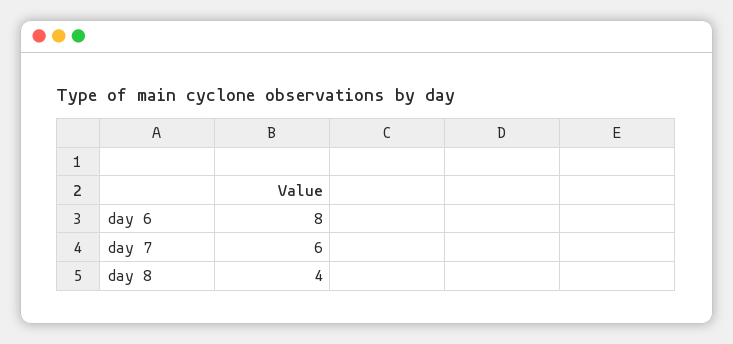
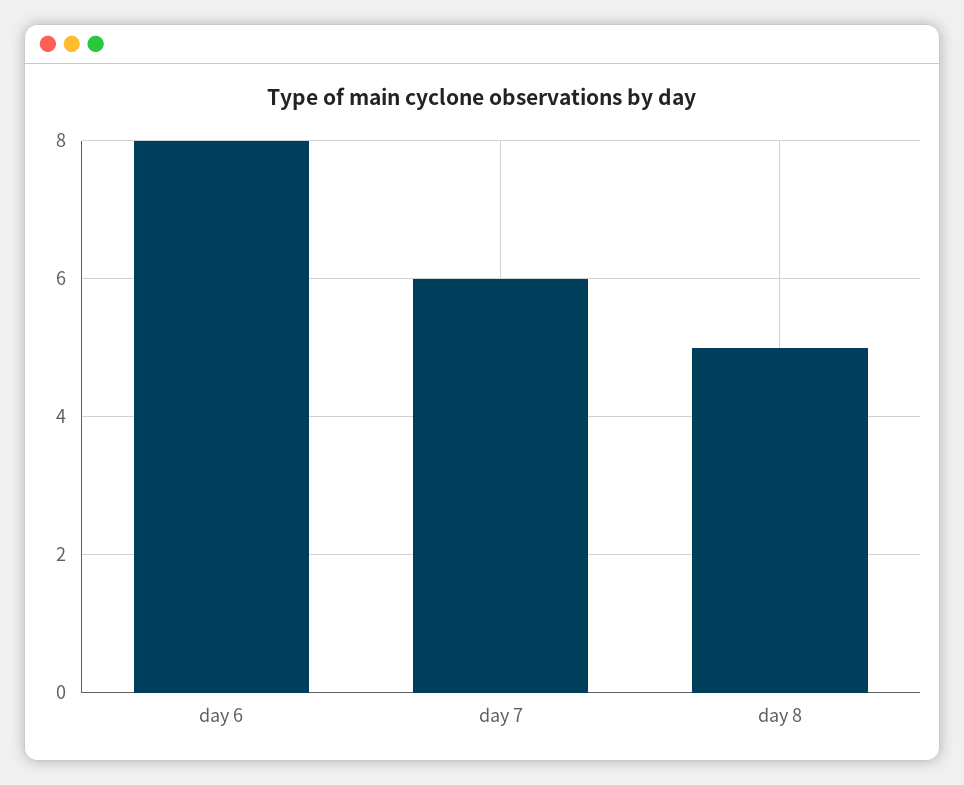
  {
    "day 6": 8,
    "day 7": 6,
-   "day 8": 4
+   "day 8": 5
  }

